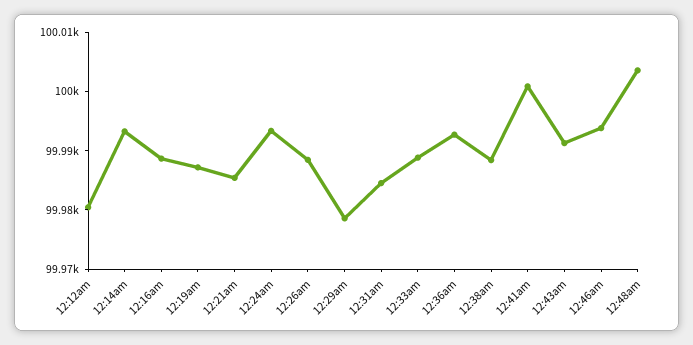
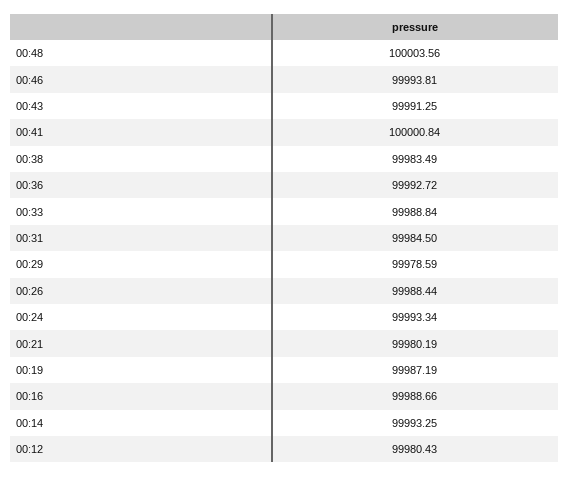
  {
    "12:12am": 99980.43,
    "12:14am": 99993.25,
    "12:16am": 99988.66,
    "12:19am": 99987.19,
-   "12:21am": 99986,
+   "12:21am": 99980.19,
    "12:24am": 99993.34,
    "12:26am": 99988.44,
    "12:29am": 99978.59,
    "12:31am": 99984.5,
    "12:33am": 99988.84,
    "12:36am": 99992.72,
-   "12:38am": 99988,
+   "12:38am": 99983.49,
    "12:41am": 100000.84,
    "12:43am": 99991.25,
    "12:46am": 99993.81,
    "12:48am": 100003.56
  }

